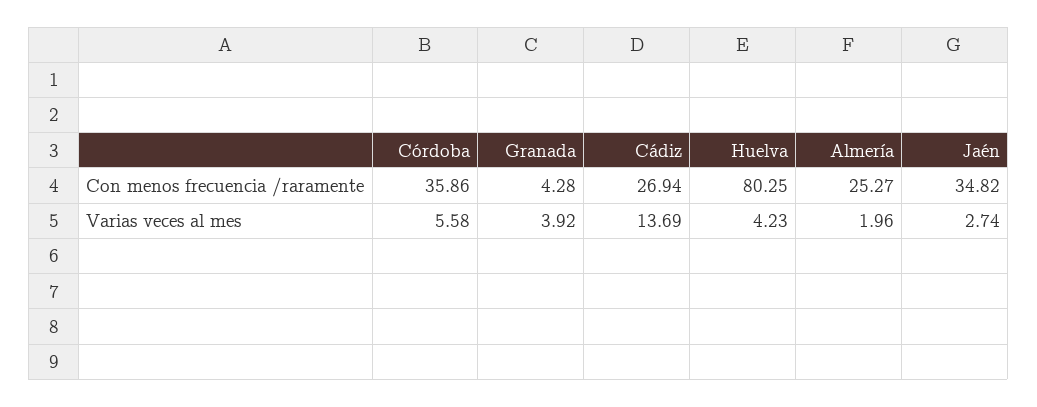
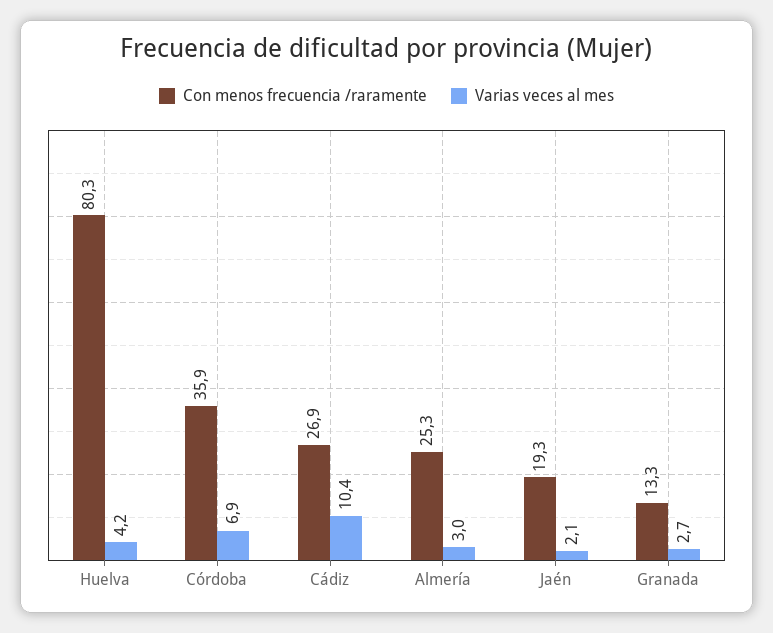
  {
    "Con menos frecuencia /raramente": {
      "Córdoba": 35.86,
-     "Granada": 4.28,
+     "Granada": 13.3,
      "Cádiz": 26.94,
      "Huelva": 80.25,
      "Almería": 25.27,
-     "Jaén": 34.82
+     "Jaén": 19.3
    },
    "Varias veces al mes": {
-     "Córdoba": 5.58,
+     "Córdoba": 6.9,
-     "Granada": 3.92,
+     "Granada": 2.7,
-     "Cádiz": 13.69,
+     "Cádiz": 10.4,
      "Huelva": 4.23,
-     "Almería": 1.96,
+     "Almería": 3,
-     "Jaén": 2.74
+     "Jaén": 2.1
    }
  }

